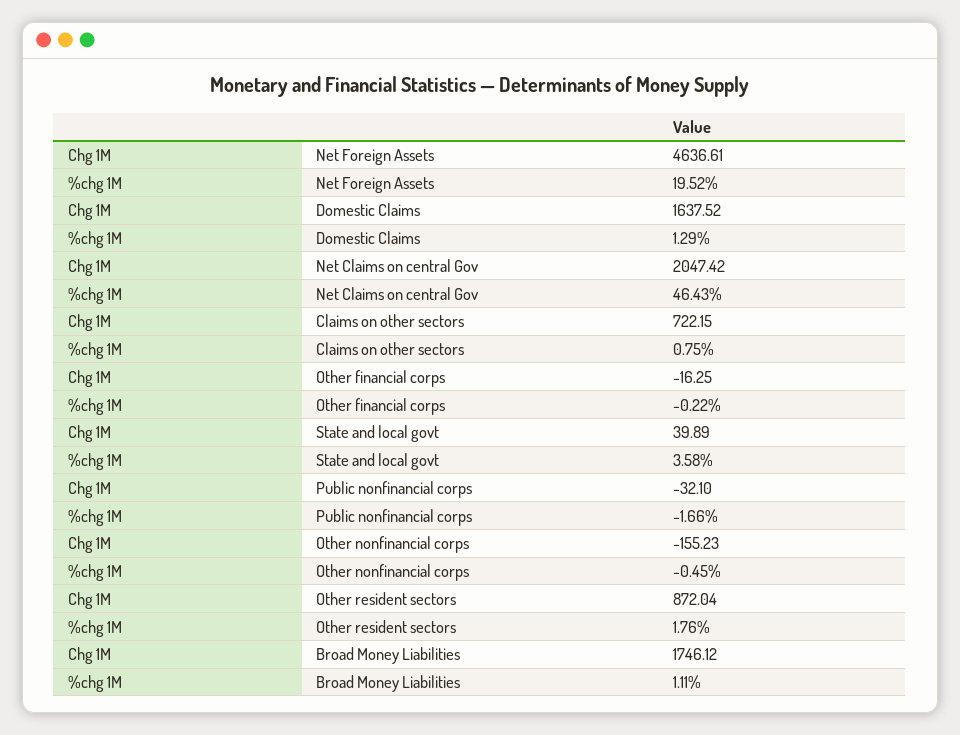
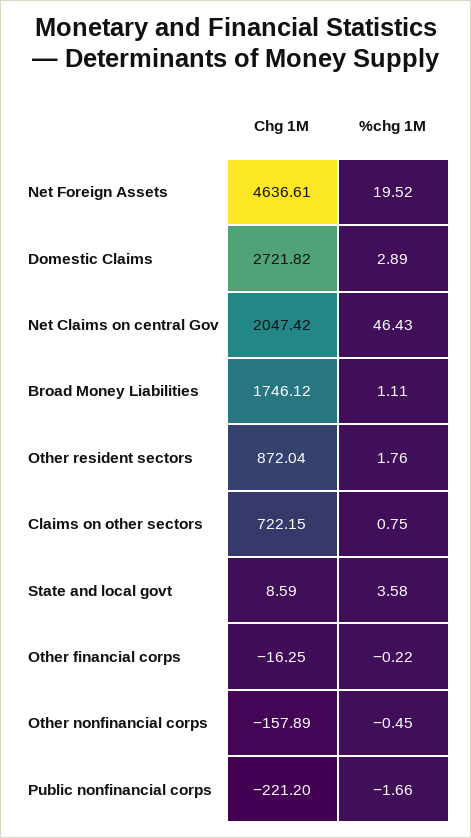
  {
    "Chg 1M": {
      "Net Foreign Assets": 4636.61,
-     "Domestic Claims": 1637.52,
+     "Domestic Claims": 2721.82,
      "Net Claims on central Gov": 2047.42,
      "Claims on other sectors": 722.15,
      "Other financial corps": -16.25,
-     "State and local govt": 39.89,
+     "State and local govt": 8.59,
-     "Public nonfinancial corps": -32.1,
+     "Public nonfinancial corps": -221.2,
-     "Other nonfinancial corps": -155.23,
+     "Other nonfinancial corps": -157.89,
      "Other resident sectors": 872.04,
      "Broad Money Liabilities": 1746.12
    },
    "%chg 1M": {
      "Net Foreign Assets": 19.52,
-     "Domestic Claims": 1.29,
+     "Domestic Claims": 2.89,
      "Net Claims on central Gov": 46.43,
      "Claims on other sectors": 0.75,
      "Other financial corps": -0.22,
      "State and local govt": 3.58,
      "Public nonfinancial corps": -1.66,
      "Other nonfinancial corps": -0.45,
      "Other resident sectors": 1.76,
      "Broad Money Liabilities": 1.11
    }
  }

